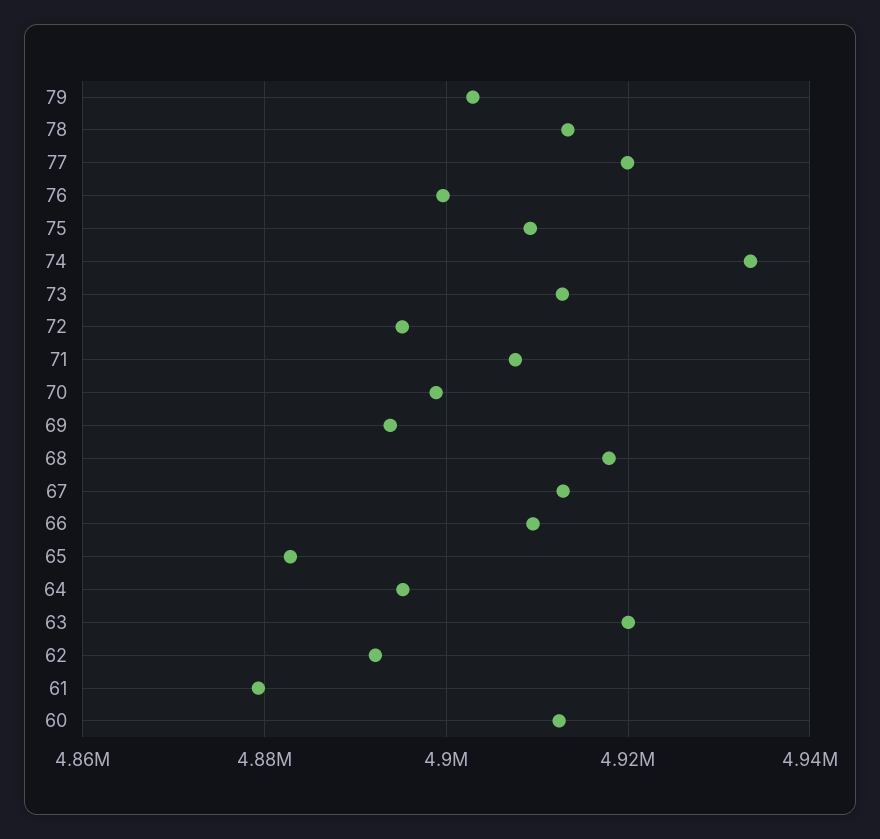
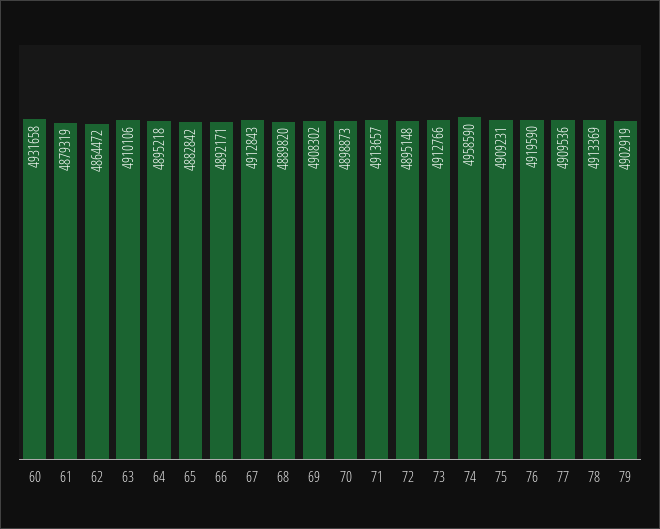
  {
    "79": 4902919,
    "78": 4913369,
-   "77": 4920000,
+   "77": 4909536,
-   "76": 4900000,
+   "76": 4919590,
    "75": 4909231,
-   "74": 4934000,
+   "74": 4958590,
    "73": 4912766,
    "72": 4895148,
-   "71": 4908000,
+   "71": 4913657,
    "70": 4898873,
-   "69": 4894000,
+   "69": 4908302,
-   "68": 4918000,
+   "68": 4889820,
    "67": 4912843,
-   "66": 4910000,
+   "66": 4892171,
    "65": 4882842,
    "64": 4895218,
-   "63": 4920000,
+   "63": 4910106,
-   "62": 4892000,
+   "62": 4864472,
    "61": 4879319,
-   "60": 4912000
+   "60": 4931658
  }

